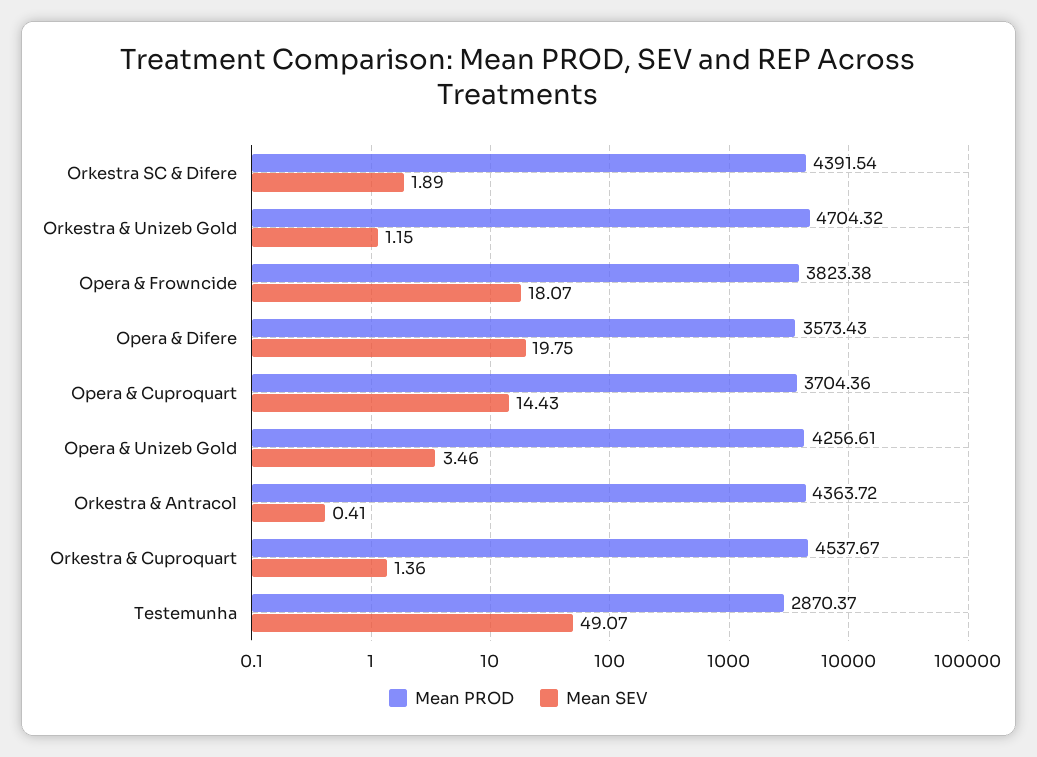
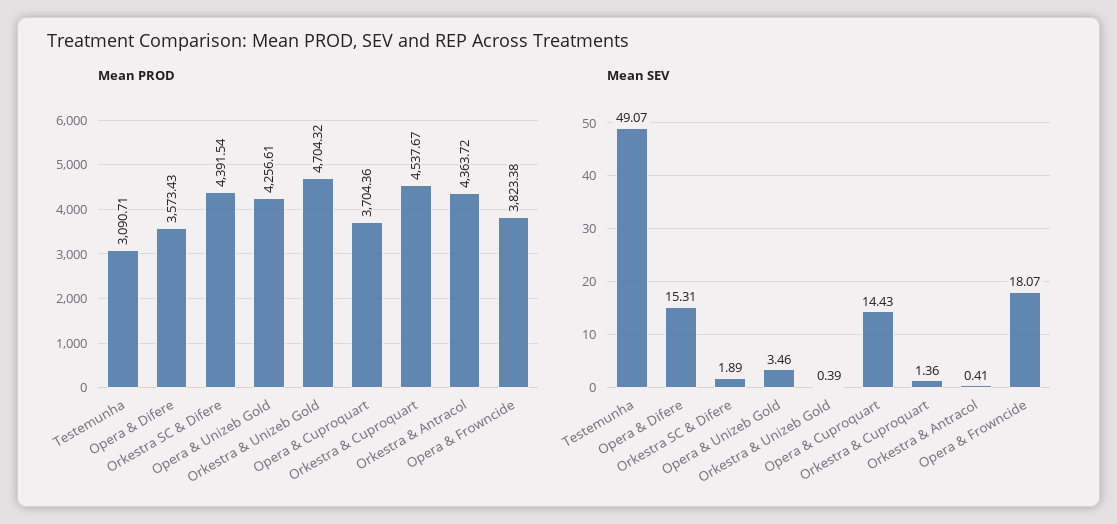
  {
    "Mean PROD": {
      "Orkestra SC & Difere": 4391.54,
      "Orkestra & Unizeb Gold": 4704.32,
      "Opera & Frowncide": 3823.38,
      "Opera & Difere": 3573.43,
      "Opera & Cuproquart": 3704.36,
      "Opera & Unizeb Gold": 4256.61,
      "Orkestra & Antracol": 4363.72,
      "Orkestra & Cuproquart": 4537.67,
-     "Testemunha": 2870.37
+     "Testemunha": 3090.71
    },
    "Mean SEV": {
      "Orkestra SC & Difere": 1.89,
-     "Orkestra & Unizeb Gold": 1.15,
+     "Orkestra & Unizeb Gold": 0.39,
      "Opera & Frowncide": 18.07,
-     "Opera & Difere": 19.75,
+     "Opera & Difere": 15.31,
      "Opera & Cuproquart": 14.43,
      "Opera & Unizeb Gold": 3.46,
      "Orkestra & Antracol": 0.41,
      "Orkestra & Cuproquart": 1.36,
      "Testemunha": 49.07
    }
  }

